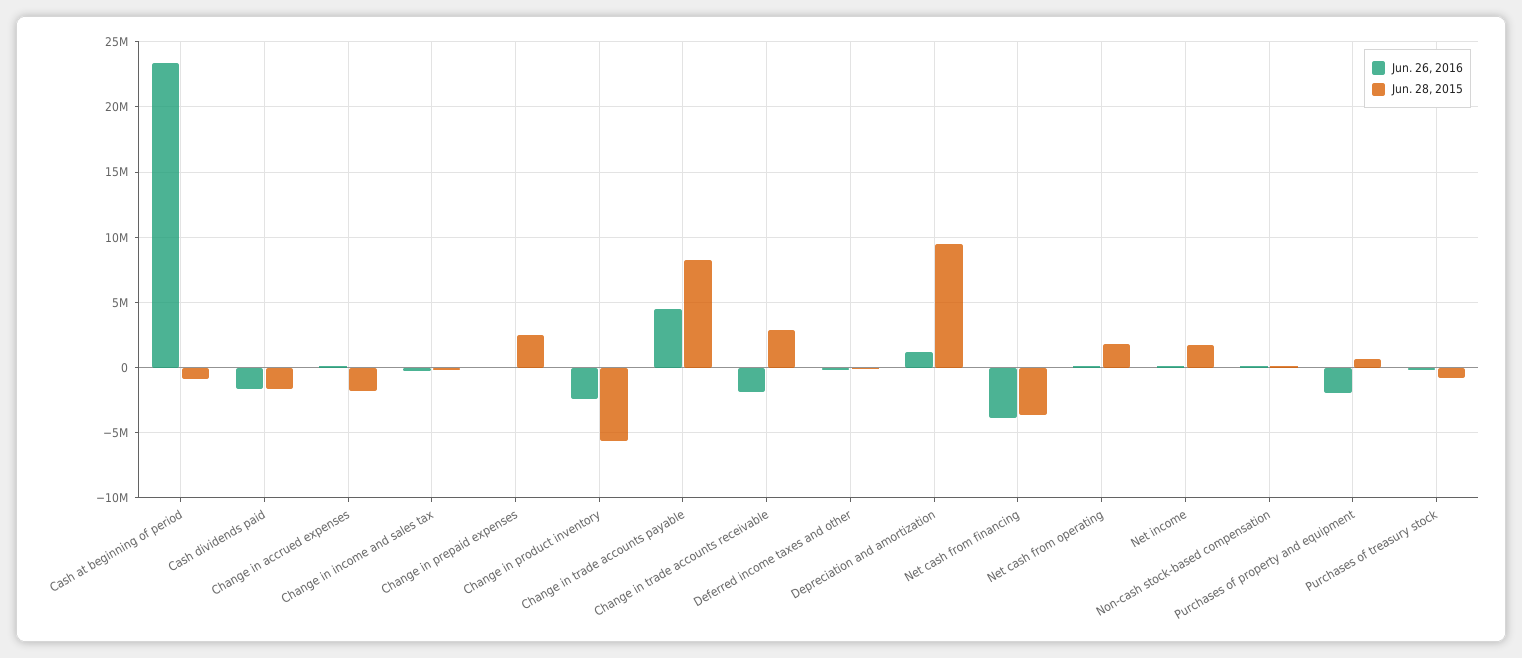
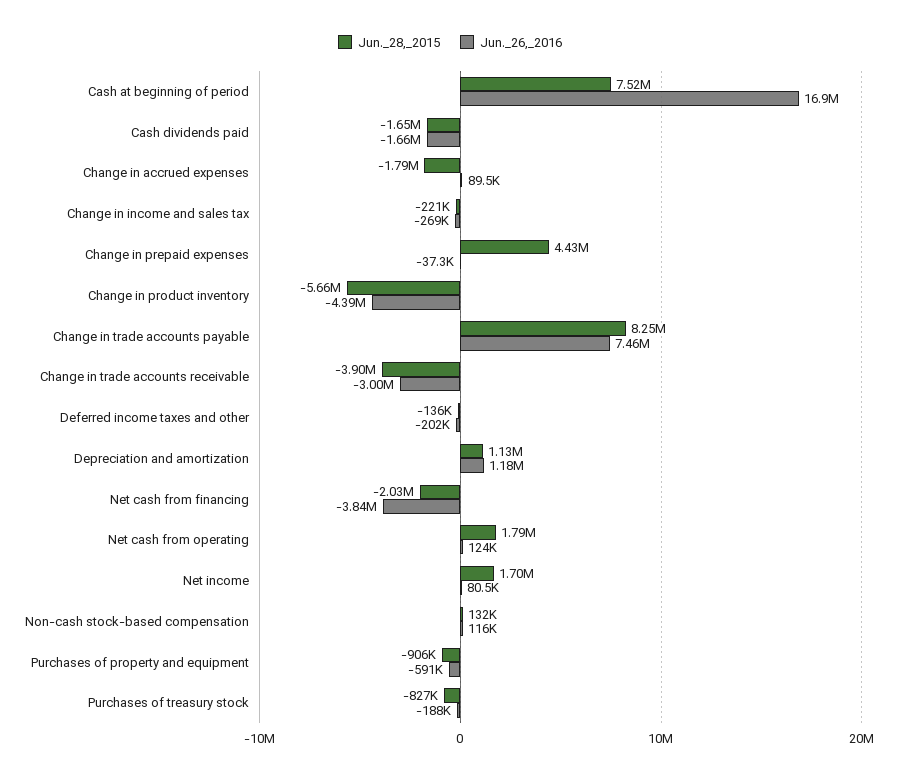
  {
    "Jun. 26, 2016": {
-     "Cash at beginning of period": 23500000,
+     "Cash at beginning of period": 16900000,
      "Cash dividends paid": -1660000,
      "Change in accrued expenses": 89500,
      "Change in income and sales tax": -269000,
      "Change in prepaid expenses": -37300,
-     "Change in product inventory": -2500000,
+     "Change in product inventory": -4390000,
-     "Change in trade accounts payable": 4500000,
+     "Change in trade accounts payable": 7460000,
-     "Change in trade accounts receivable": -2000000,
+     "Change in trade accounts receivable": -3000000,
      "Deferred income taxes and other": -202000,
      "Depreciation and amortization": 1180000,
      "Net cash from financing": -3840000,
      "Net cash from operating": 124000,
      "Net income": 80500,
      "Non-cash stock-based compensation": 116000,
-     "Purchases of property and equipment": -2000000,
+     "Purchases of property and equipment": -591000,
      "Purchases of treasury stock": -188000
    },
    "Jun. 28, 2015": {
-     "Cash at beginning of period": -1000000,
+     "Cash at beginning of period": 7520000,
      "Cash dividends paid": -1650000,
      "Change in accrued expenses": -1790000,
      "Change in income and sales tax": -221000,
-     "Change in prepaid expenses": 2500000,
+     "Change in prepaid expenses": 4430000,
      "Change in product inventory": -5660000,
      "Change in trade accounts payable": 8250000,
-     "Change in trade accounts receivable": 3000000,
+     "Change in trade accounts receivable": -3900000,
      "Deferred income taxes and other": -136000,
-     "Depreciation and amortization": 9500000,
+     "Depreciation and amortization": 1130000,
-     "Net cash from financing": -3500000,
+     "Net cash from financing": -2030000,
      "Net cash from operating": 1790000,
      "Net income": 1700000,
      "Non-cash stock-based compensation": 132000,
-     "Purchases of property and equipment": 500000,
+     "Purchases of property and equipment": -906000,
      "Purchases of treasury stock": -827000
    }
  }

